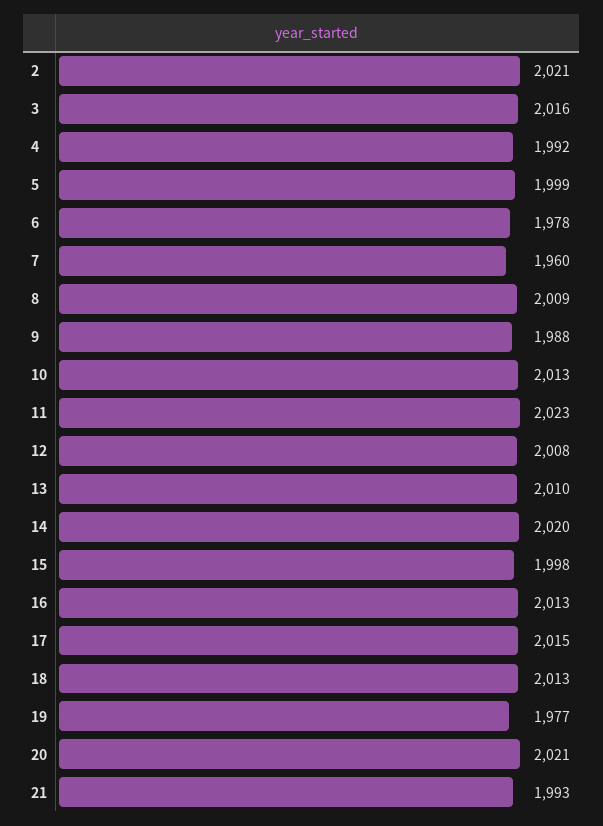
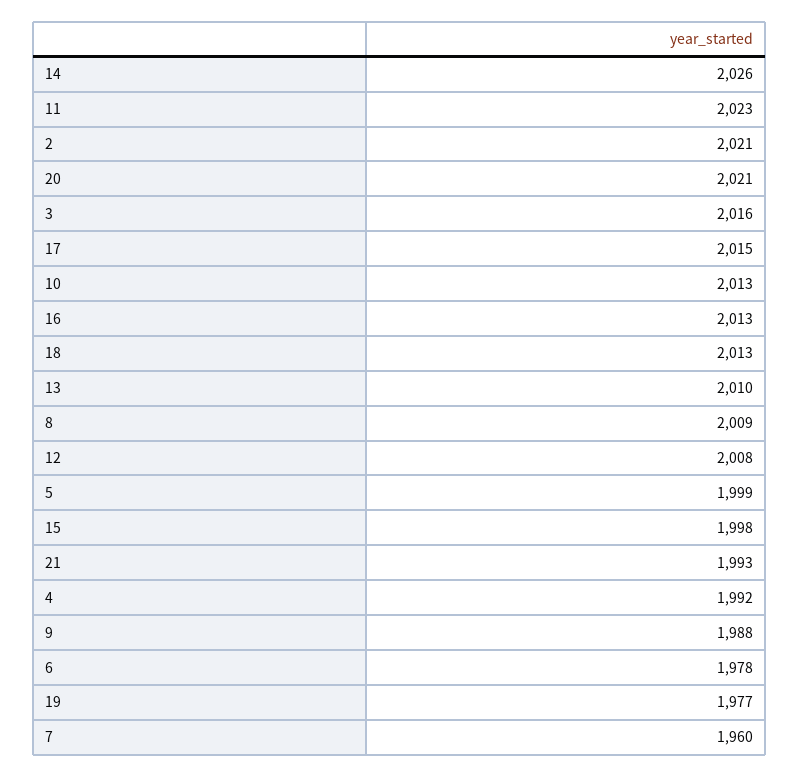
  {
    "2": 2021,
    "3": 2016,
    "4": 1992,
    "5": 1999,
    "6": 1978,
    "7": 1960,
    "8": 2009,
    "9": 1988,
    "10": 2013,
    "11": 2023,
    "12": 2008,
    "13": 2010,
-   "14": 2020,
+   "14": 2026,
    "15": 1998,
    "16": 2013,
    "17": 2015,
    "18": 2013,
    "19": 1977,
    "20": 2021,
    "21": 1993
  }

